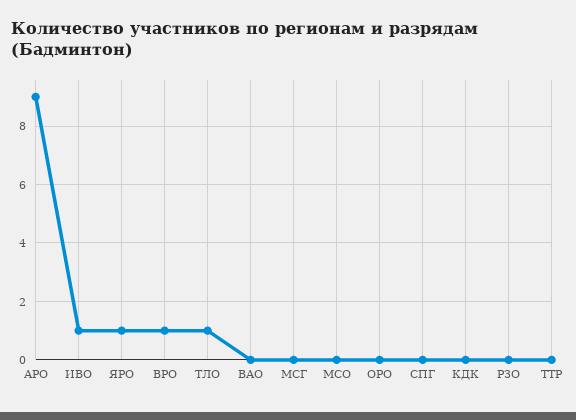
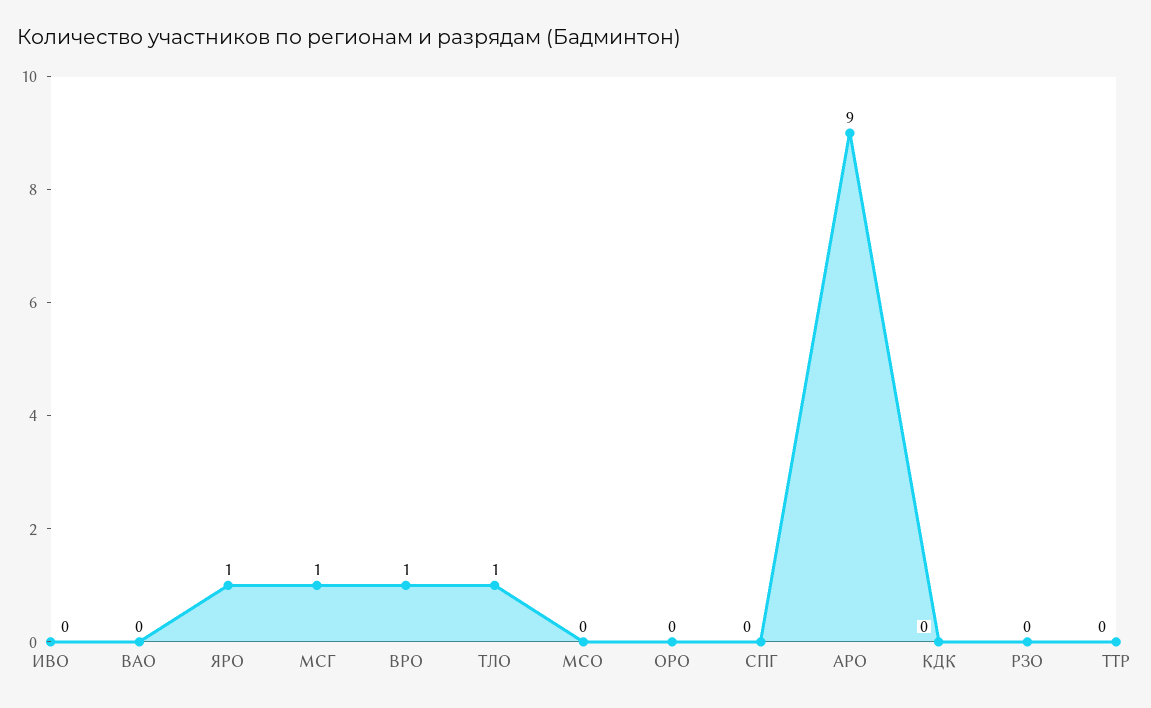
  {
    "АРО": 9,
-   "ИВО": 1,
+   "ИВО": 0,
    "ЯРО": 1,
    "ВРО": 1,
    "ТЛО": 1,
    "ВАО": 0,
-   "МСГ": 0,
+   "МСГ": 1,
    "МСО": 0,
    "ОРО": 0,
    "СПГ": 0,
    "КДК": 0,
    "РЗО": 0,
    "ТТР": 0
  }

